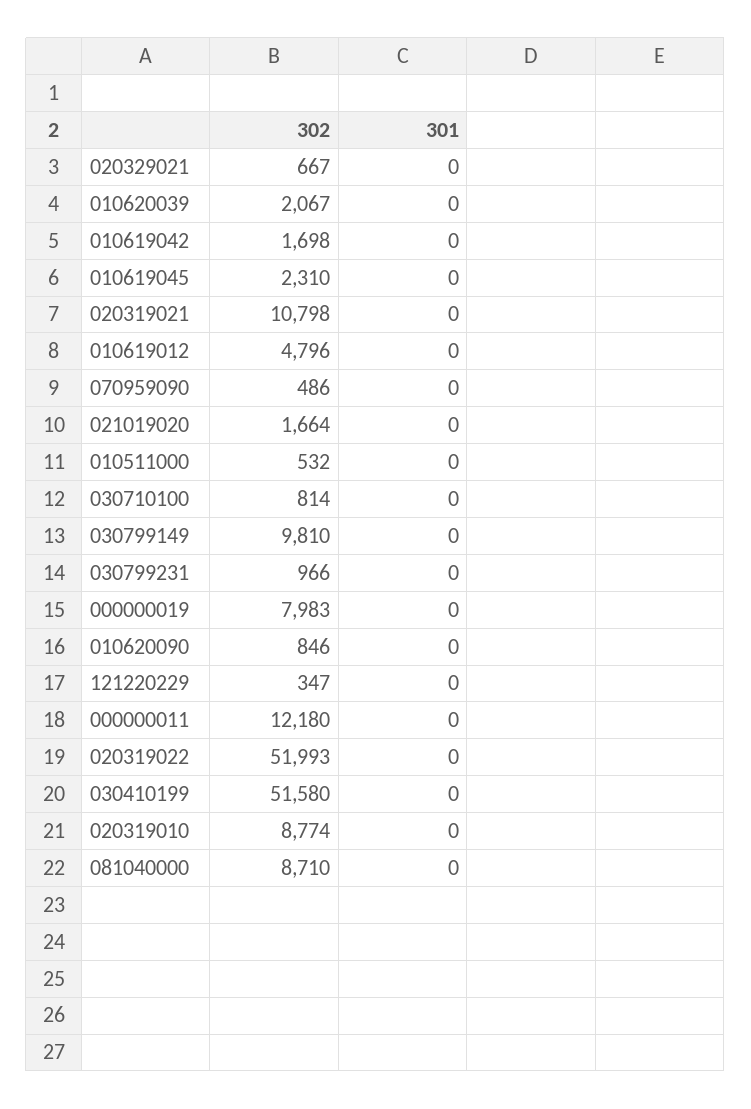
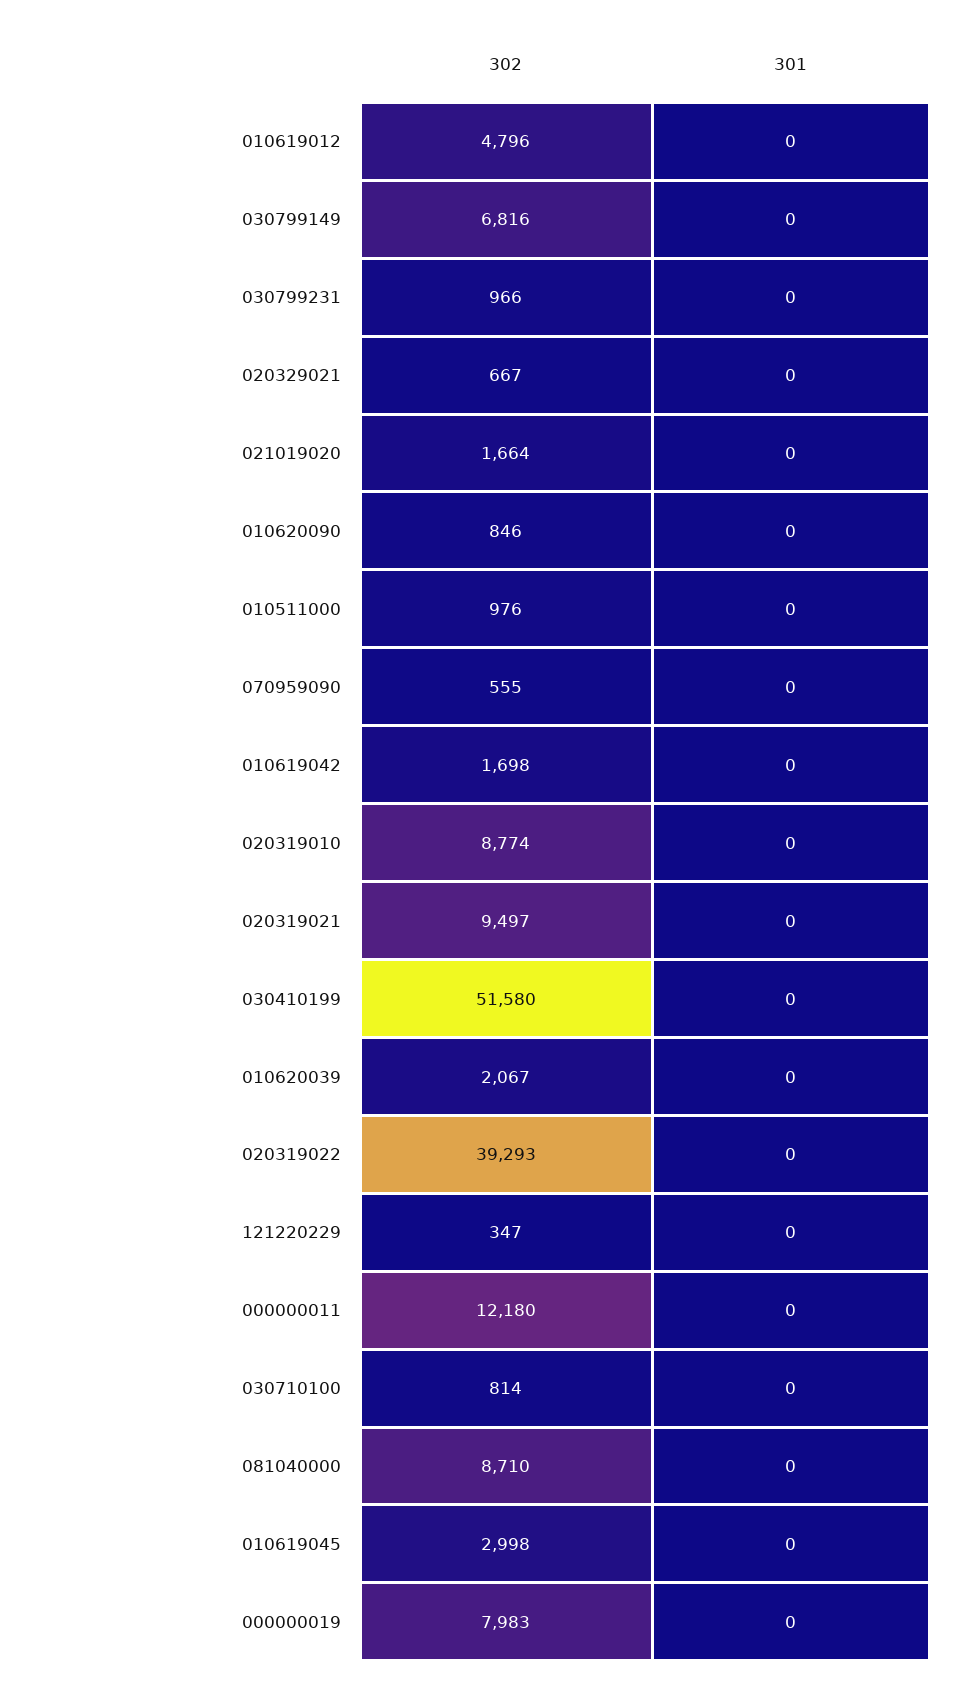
  {
    "302": {
      "020329021": 667,
      "010620039": 2067,
      "010619042": 1698,
-     "010619045": 2310,
+     "010619045": 2998,
-     "020319021": 10798,
+     "020319021": 9497,
      "010619012": 4796,
-     "070959090": 486,
+     "070959090": 555,
      "021019020": 1664,
-     "010511000": 532,
+     "010511000": 976,
      "030710100": 814,
-     "030799149": 9810,
+     "030799149": 6816,
      "030799231": 966,
      "000000019": 7983,
      "010620090": 846,
      "121220229": 347,
      "000000011": 12180,
-     "020319022": 51993,
+     "020319022": 39293,
      "030410199": 51580,
      "020319010": 8774,
      "081040000": 8710
    },
    "301": {
      "020329021": 0,
      "010620039": 0,
      "010619042": 0,
      "010619045": 0,
      "020319021": 0,
      "010619012": 0,
      "070959090": 0,
      "021019020": 0,
      "010511000": 0,
      "030710100": 0,
      "030799149": 0,
      "030799231": 0,
      "000000019": 0,
      "010620090": 0,
      "121220229": 0,
      "000000011": 0,
      "020319022": 0,
      "030410199": 0,
      "020319010": 0,
      "081040000": 0
    }
  }

